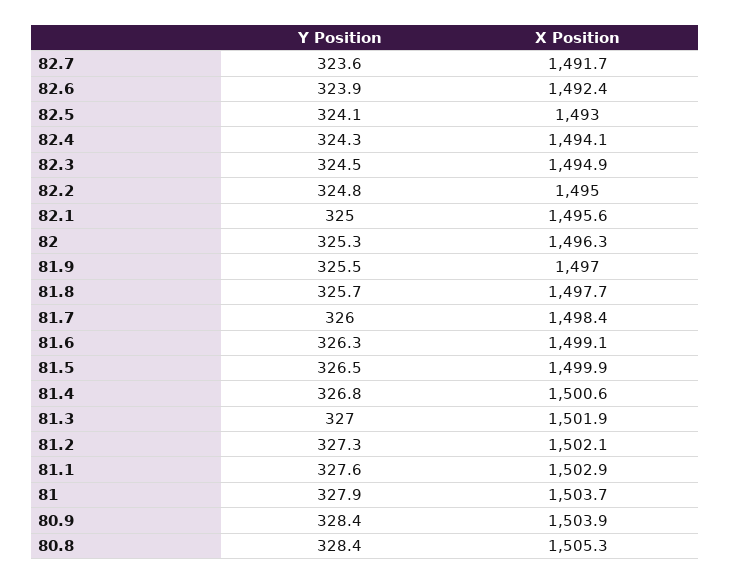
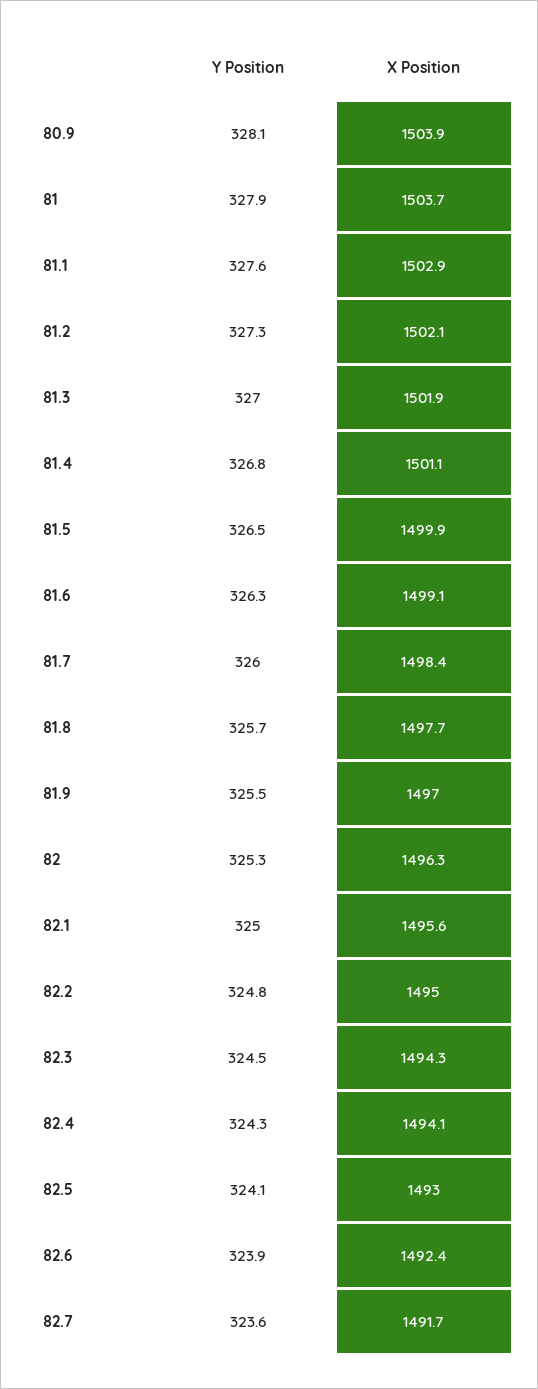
  {
    "Y Position": {
      "82.7": 323.6,
      "82.6": 323.9,
      "82.5": 324.1,
      "82.4": 324.3,
      "82.3": 324.5,
      "82.2": 324.8,
      "82.1": 325,
      "82": 325.3,
      "81.9": 325.5,
      "81.8": 325.7,
      "81.7": 326,
      "81.6": 326.3,
      "81.5": 326.5,
      "81.4": 326.8,
      "81.3": 327,
      "81.2": 327.3,
      "81.1": 327.6,
      "81": 327.9,
-     "80.9": 328.4,
+     "80.9": 328.1
-     "80.8": 328.4
    },
    "X Position": {
      "82.7": 1491.7,
      "82.6": 1492.4,
      "82.5": 1493,
      "82.4": 1494.1,
-     "82.3": 1494.9,
+     "82.3": 1494.3,
      "82.2": 1495,
      "82.1": 1495.6,
      "82": 1496.3,
      "81.9": 1497,
      "81.8": 1497.7,
      "81.7": 1498.4,
      "81.6": 1499.1,
      "81.5": 1499.9,
-     "81.4": 1500.6,
+     "81.4": 1501.1,
      "81.3": 1501.9,
      "81.2": 1502.1,
      "81.1": 1502.9,
      "81": 1503.7,
-     "80.9": 1503.9,
+     "80.9": 1503.9
-     "80.8": 1505.3
    }
  }

